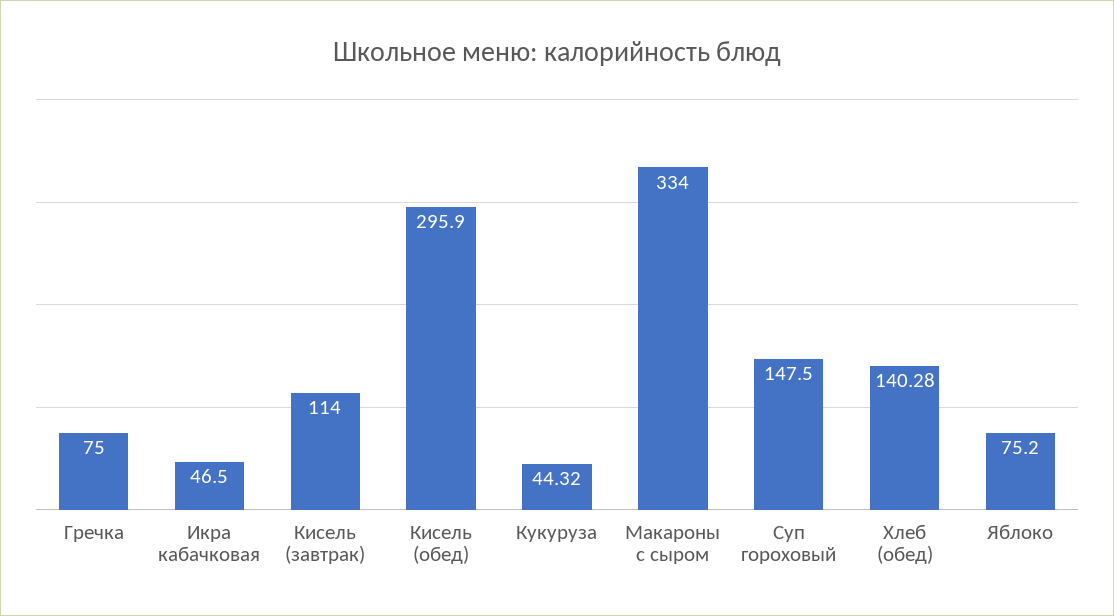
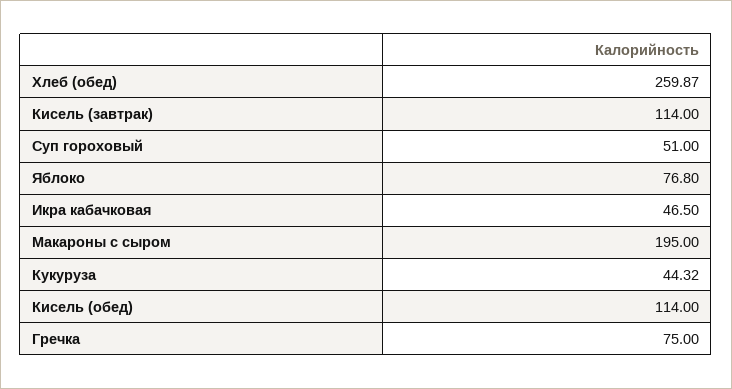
  {
    "Гречка": 75,
    "Икра кабачковая": 46.5,
    "Кисель (завтрак)": 114,
-   "Кисель (обед)": 295.9,
+   "Кисель (обед)": 114,
    "Кукуруза": 44.32,
-   "Макароны с сыром": 334,
+   "Макароны с сыром": 195,
-   "Суп гороховый": 147.5,
+   "Суп гороховый": 51,
-   "Хлеб (обед)": 140.28,
+   "Хлеб (обед)": 259.87,
-   "Яблоко": 75.2
+   "Яблоко": 76.8
  }

